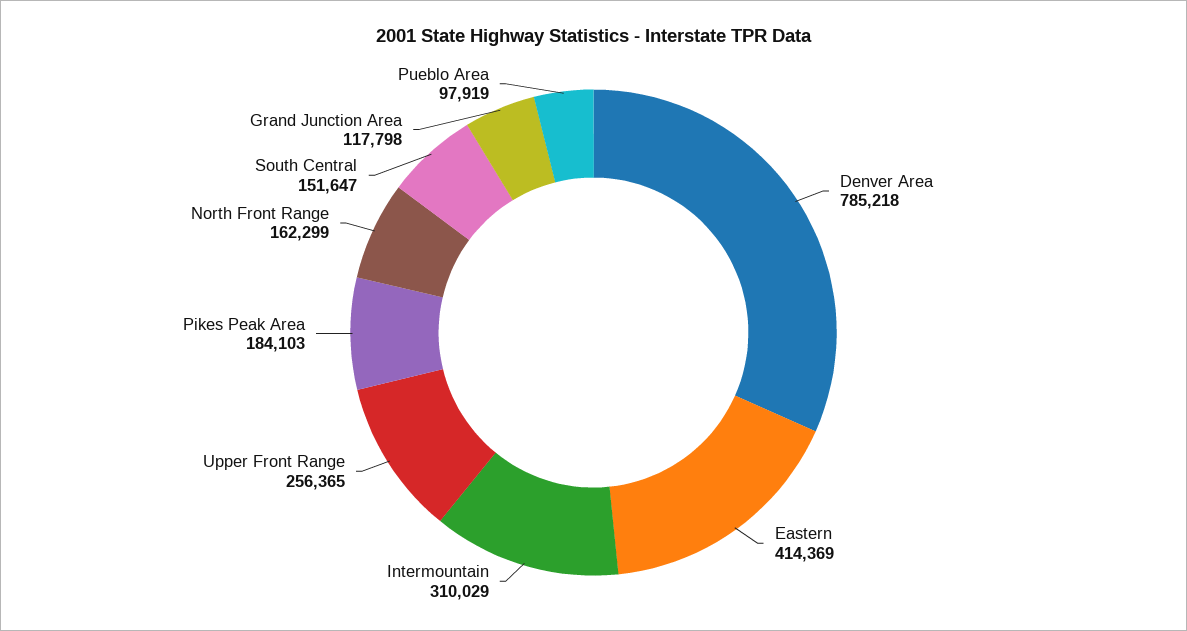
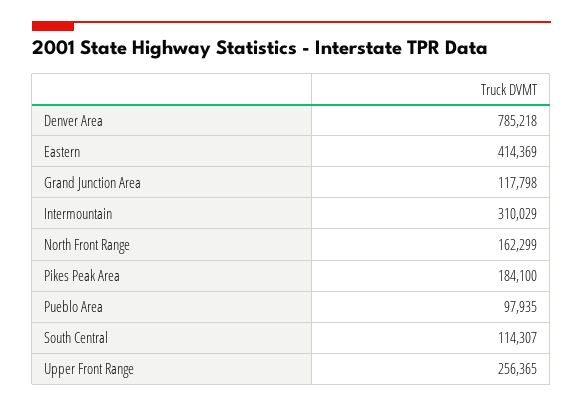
  {
    "Denver Area": 785218,
    "Eastern": 414369,
    "Intermountain": 310029,
    "Upper Front Range": 256365,
-   "Pikes Peak Area": 184103,
+   "Pikes Peak Area": 184100,
    "North Front Range": 162299,
-   "South Central": 151647,
+   "South Central": 114307,
    "Grand Junction Area": 117798,
-   "Pueblo Area": 97919
+   "Pueblo Area": 97935
  }

